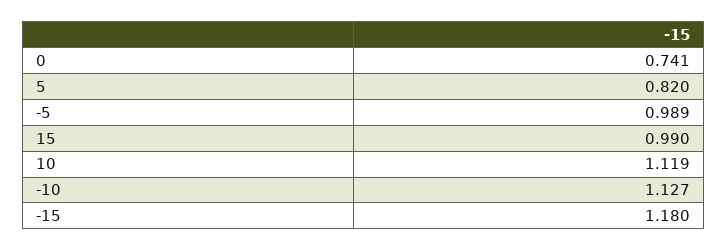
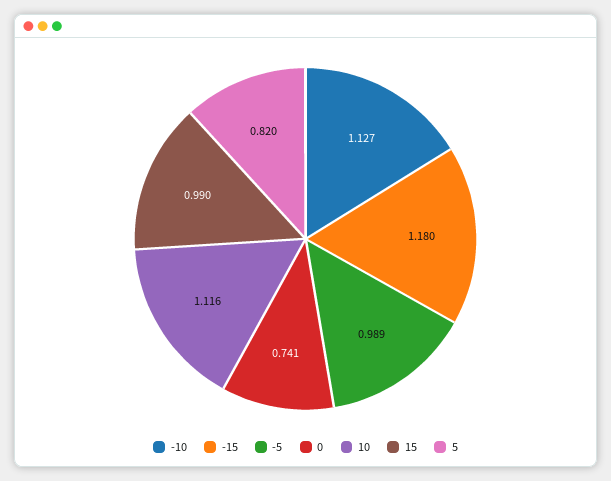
  {
    "0": 0.741,
    "5": 0.82,
    "-5": 0.989,
    "15": 0.99,
-   "10": 1.119,
+   "10": 1.116,
    "-10": 1.127,
    "-15": 1.18
  }

